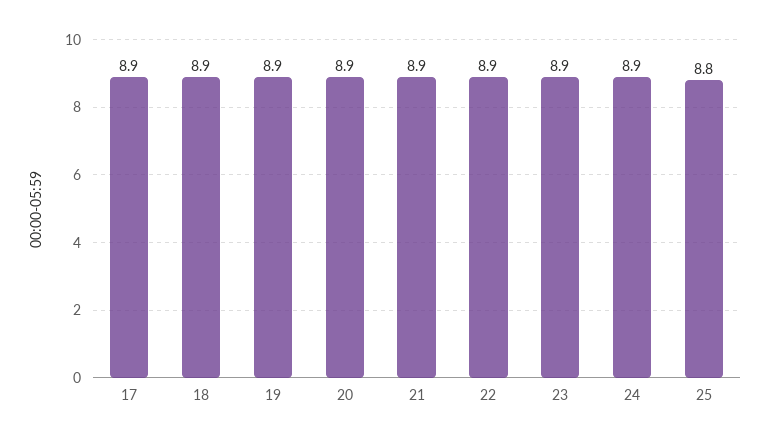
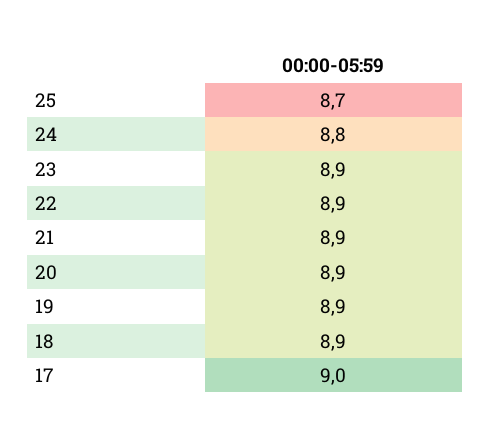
  {
-   "17": 8.9,
+   "17": 9,
    "18": 8.9,
    "19": 8.9,
    "20": 8.9,
    "21": 8.9,
    "22": 8.9,
    "23": 8.9,
-   "24": 8.9,
+   "24": 8.8,
-   "25": 8.8
+   "25": 8.7
  }

